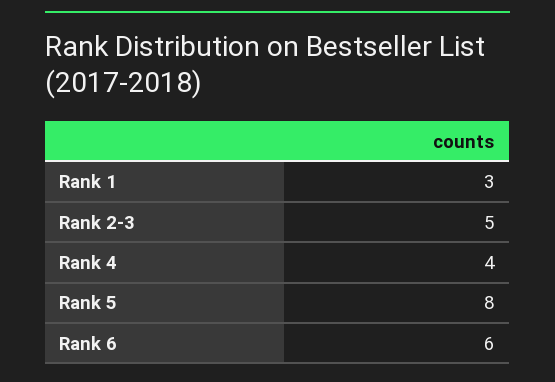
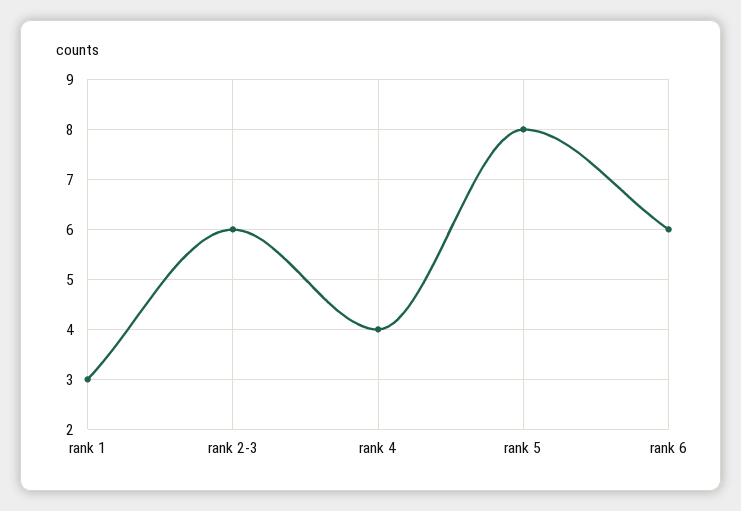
  {
    "Rank 1": 3,
-   "Rank 2-3": 5,
+   "Rank 2-3": 6,
    "Rank 4": 4,
    "Rank 5": 8,
    "Rank 6": 6
  }

